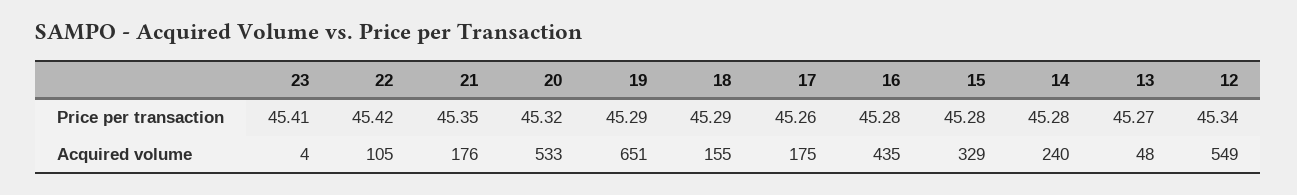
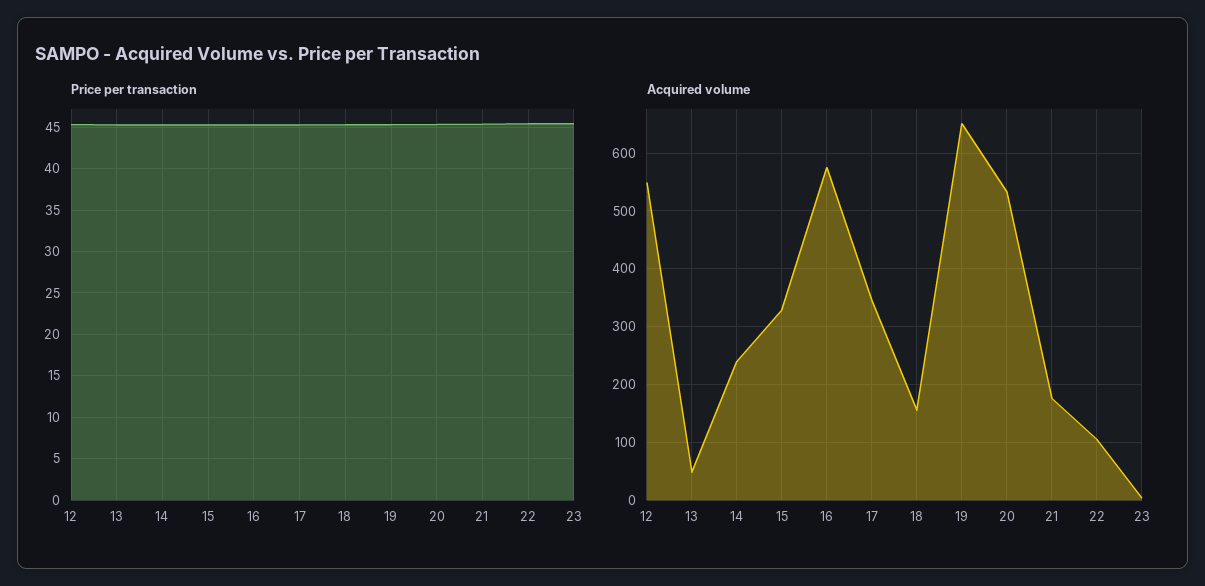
  {
    "Price per transaction": {
      "23": 45.41,
      "22": 45.42,
      "21": 45.35,
      "20": 45.32,
      "19": 45.29,
      "18": 45.29,
      "17": 45.26,
      "16": 45.28,
      "15": 45.28,
      "14": 45.28,
      "13": 45.27,
      "12": 45.34
    },
    "Acquired volume": {
      "23": 4,
      "22": 105,
      "21": 176,
      "20": 533,
      "19": 651,
      "18": 155,
-     "17": 175,
+     "17": 340,
-     "16": 435,
+     "16": 580,
      "15": 329,
      "14": 240,
      "13": 48,
      "12": 549
    }
  }

